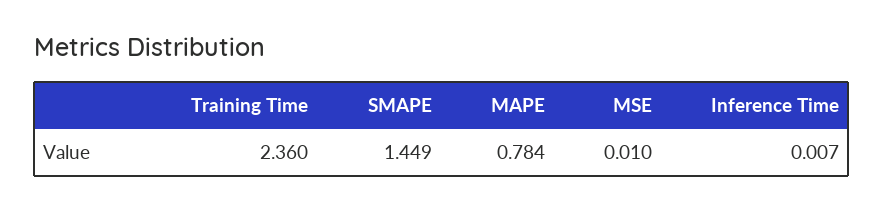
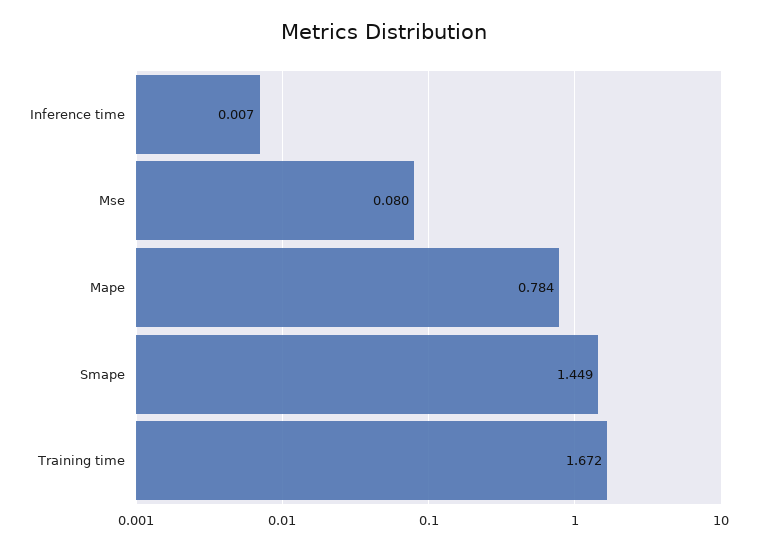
  {
-   "Training Time": 2.36,
+   "Training Time": 1.672,
    "SMAPE": 1.449,
    "MAPE": 0.784,
-   "MSE": 0.01,
+   "MSE": 0.08,
    "Inference Time": 0.007
  }

